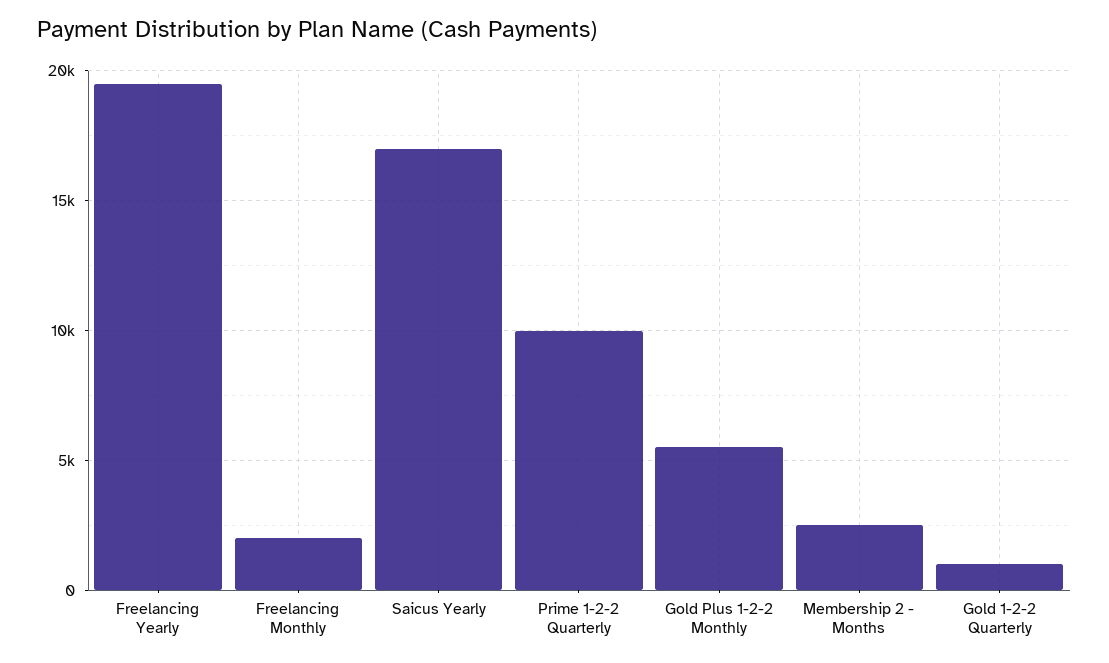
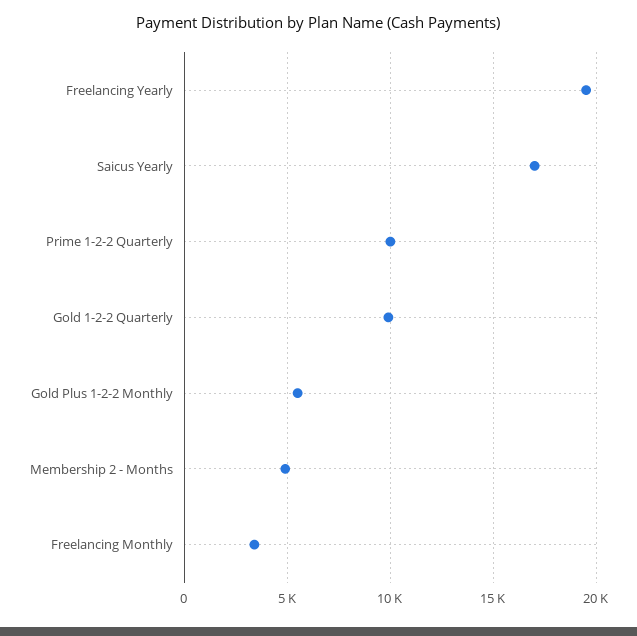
  {
    "Freelancing Yearly": 19500,
-   "Freelancing Monthly": 2000,
+   "Freelancing Monthly": 3500,
    "Saicus Yearly": 17000,
    "Prime 1-2-2 Quarterly": 10000,
    "Gold Plus 1-2-2 Monthly": 5500,
-   "Membership 2 - Months": 2500,
+   "Membership 2 - Months": 5000,
-   "Gold 1-2-2 Quarterly": 1000
+   "Gold 1-2-2 Quarterly": 10000
  }

